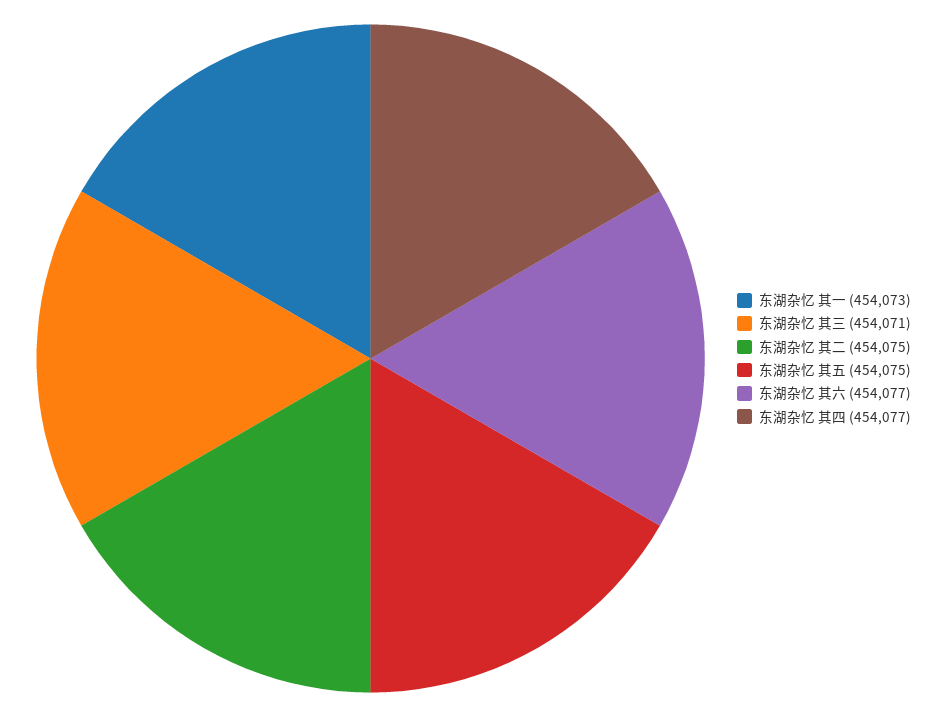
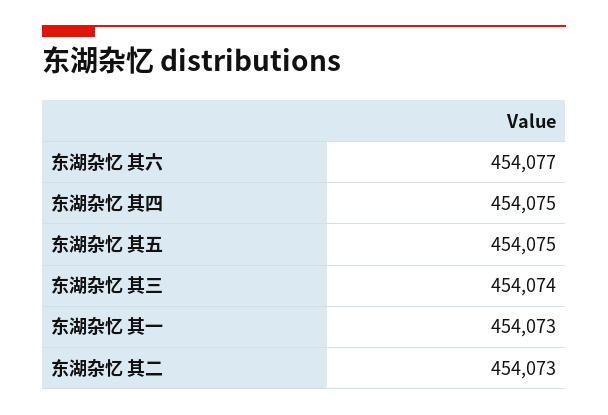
  {
    "东湖杂忆 其一": 454073,
-   "东湖杂忆 其三": 454071,
+   "东湖杂忆 其三": 454074,
-   "东湖杂忆 其二": 454075,
+   "东湖杂忆 其二": 454073,
    "东湖杂忆 其五": 454075,
    "东湖杂忆 其六": 454077,
-   "东湖杂忆 其四": 454077
+   "东湖杂忆 其四": 454075
  }

